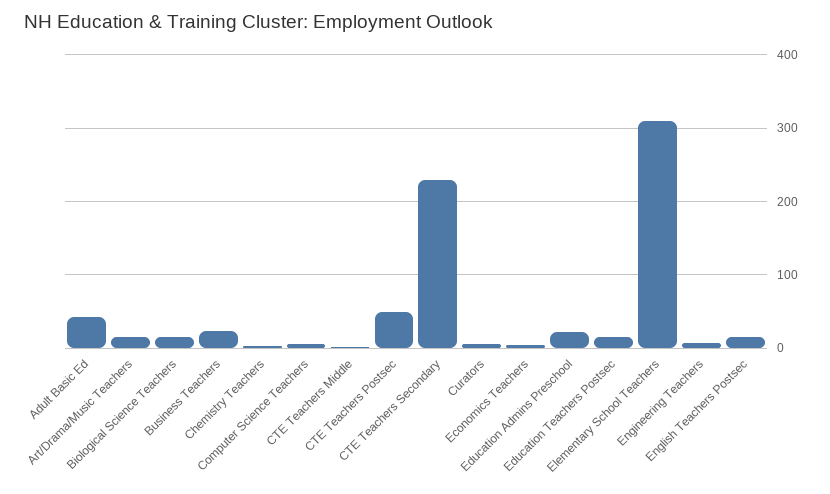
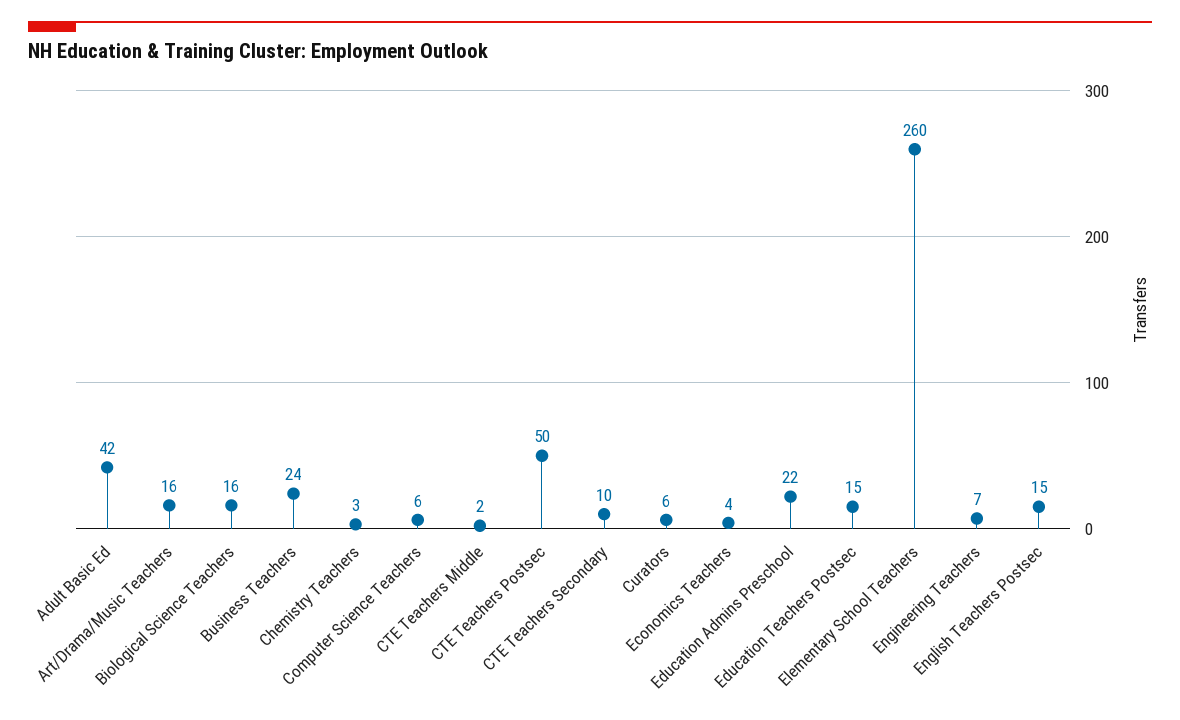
  {
    "Adult Basic Ed": 42,
    "Art/Drama/Music Teachers": 16,
    "Biological Science Teachers": 16,
    "Business Teachers": 24,
    "Chemistry Teachers": 3,
    "Computer Science Teachers": 6,
    "CTE Teachers Middle": 2,
    "CTE Teachers Postsec": 50,
-   "CTE Teachers Secondary": 230,
+   "CTE Teachers Secondary": 10,
    "Curators": 6,
    "Economics Teachers": 4,
    "Education Admins Preschool": 22,
    "Education Teachers Postsec": 15,
-   "Elementary School Teachers": 310,
+   "Elementary School Teachers": 260,
    "Engineering Teachers": 7,
    "English Teachers Postsec": 15
  }

